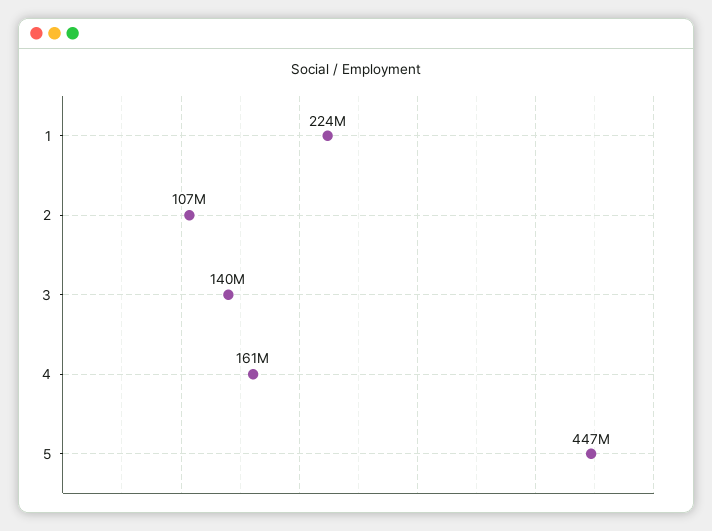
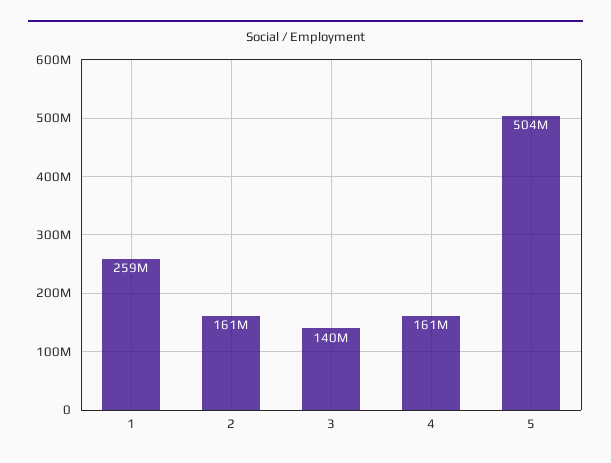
  {
-   "1": 224000000,
+   "1": 259000000,
-   "2": 107000000,
+   "2": 161000000,
    "3": 140000000,
    "4": 161000000,
-   "5": 447000000
+   "5": 504000000
  }

